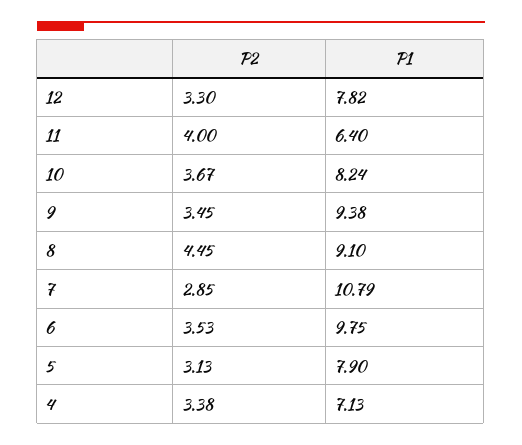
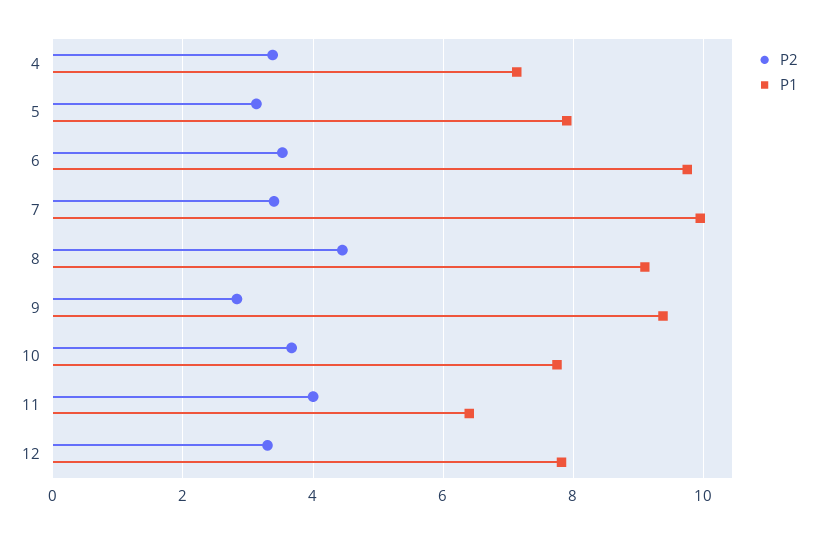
  {
    "P2": {
      "12": 3.3,
      "11": 4,
      "10": 3.67,
-     "9": 3.45,
+     "9": 2.8,
      "8": 4.45,
-     "7": 2.85,
+     "7": 3.4,
      "6": 3.53,
      "5": 3.13,
      "4": 3.38
    },
    "P1": {
      "12": 7.82,
      "11": 6.4,
-     "10": 8.24,
+     "10": 7.8,
      "9": 9.38,
      "8": 9.1,
-     "7": 10.79,
+     "7": 10,
      "6": 9.75,
      "5": 7.9,
      "4": 7.13
    }
  }

